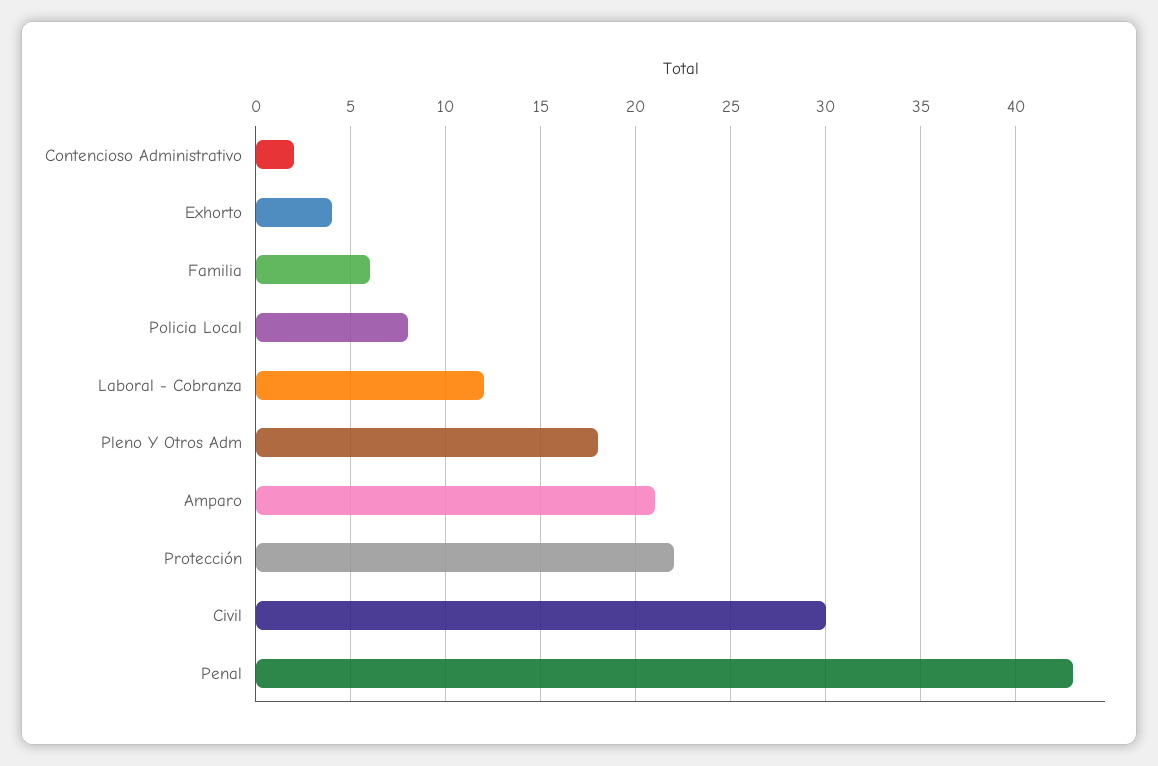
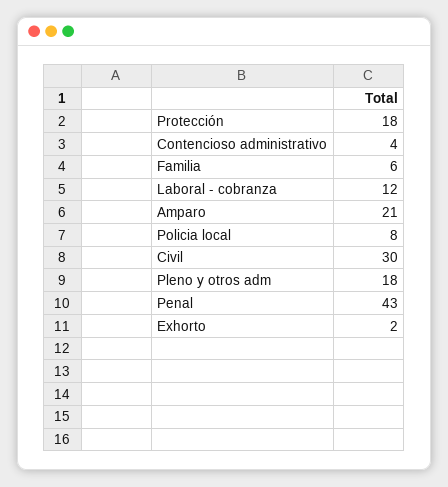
  {
-   "Contencioso Administrativo": 2,
+   "Contencioso Administrativo": 4,
-   "Exhorto": 4,
+   "Exhorto": 2,
    "Familia": 6,
    "Policia Local": 8,
    "Laboral - Cobranza": 12,
    "Pleno Y Otros Adm": 18,
    "Amparo": 21,
-   "Protección": 22,
+   "Protección": 18,
    "Civil": 30,
    "Penal": 43
  }

